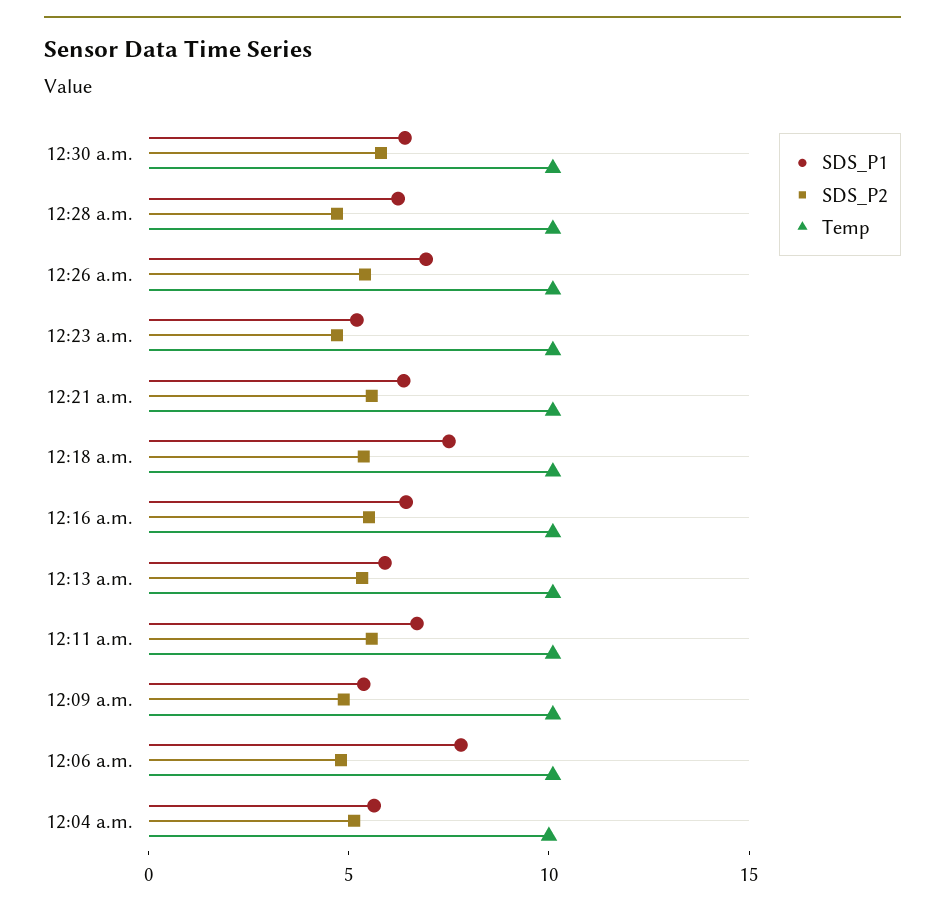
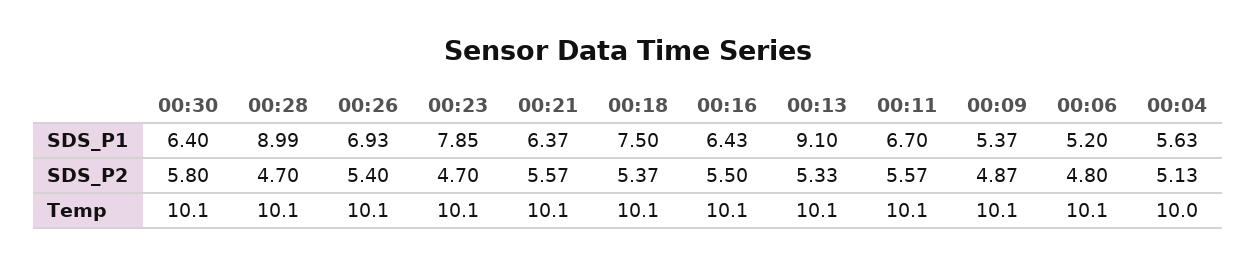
  {
    "SDS_P1": {
      "12:30 a.m.": 6.4,
-     "12:28 a.m.": 6,
+     "12:28 a.m.": 8.99,
      "12:26 a.m.": 6.93,
-     "12:23 a.m.": 5,
+     "12:23 a.m.": 7.85,
      "12:21 a.m.": 6.37,
      "12:18 a.m.": 7.5,
      "12:16 a.m.": 6.43,
-     "12:13 a.m.": 6,
+     "12:13 a.m.": 9.1,
      "12:11 a.m.": 6.7,
      "12:09 a.m.": 5.37,
-     "12:06 a.m.": 8,
+     "12:06 a.m.": 5.2,
      "12:04 a.m.": 5.63
    },
    "SDS_P2": {
      "12:30 a.m.": 5.8,
      "12:28 a.m.": 4.7,
      "12:26 a.m.": 5.4,
      "12:23 a.m.": 4.7,
      "12:21 a.m.": 5.57,
      "12:18 a.m.": 5.37,
      "12:16 a.m.": 5.5,
      "12:13 a.m.": 5.33,
      "12:11 a.m.": 5.57,
      "12:09 a.m.": 4.87,
      "12:06 a.m.": 4.8,
      "12:04 a.m.": 5.13
    },
    "Temp": {
      "12:30 a.m.": 10.1,
      "12:28 a.m.": 10.1,
      "12:26 a.m.": 10.1,
      "12:23 a.m.": 10.1,
      "12:21 a.m.": 10.1,
      "12:18 a.m.": 10.1,
      "12:16 a.m.": 10.1,
      "12:13 a.m.": 10.1,
      "12:11 a.m.": 10.1,
      "12:09 a.m.": 10.1,
      "12:06 a.m.": 10.1,
      "12:04 a.m.": 10
    }
  }

